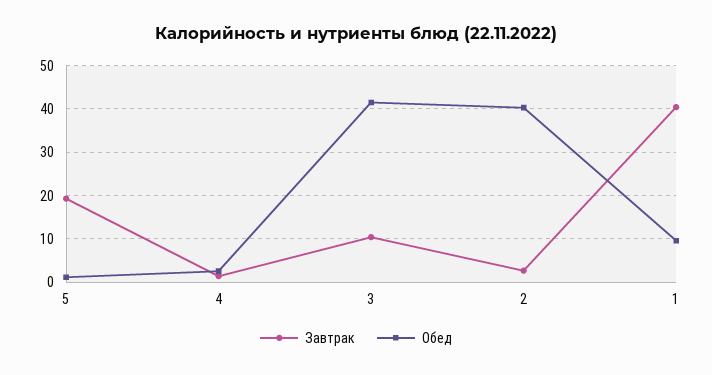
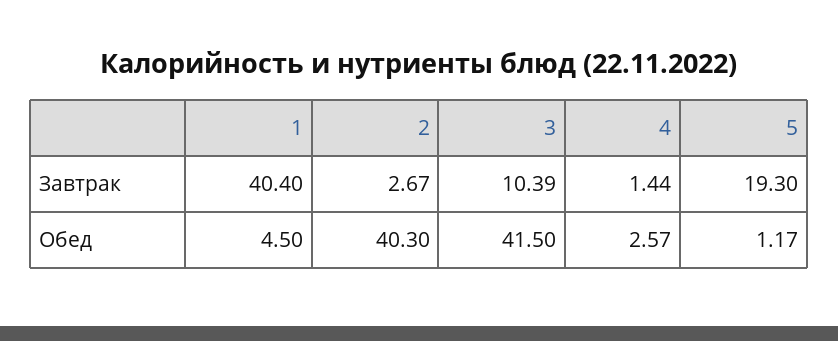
  {
    "Завтрак": {
      "5": 19.3,
      "4": 1.44,
      "3": 10.39,
      "2": 2.67,
      "1": 40.4
    },
    "Обед": {
      "5": 1.17,
      "4": 2.57,
      "3": 41.5,
      "2": 40.3,
-     "1": 10
+     "1": 4.5
    }
  }

